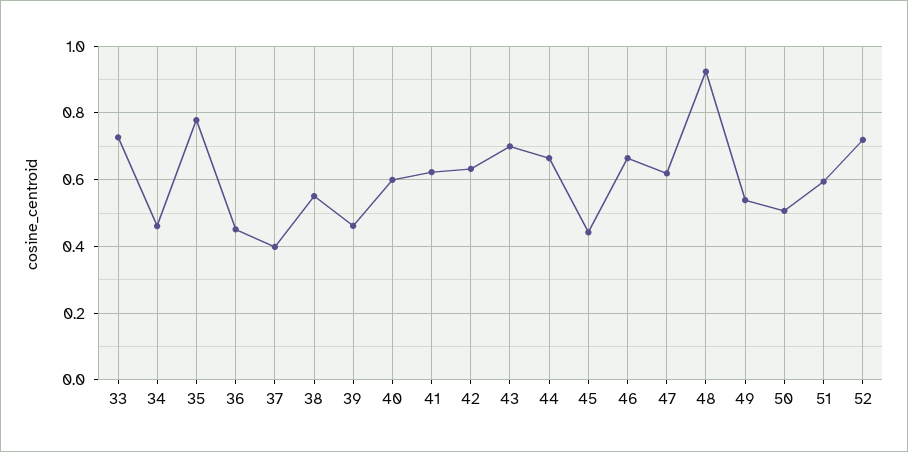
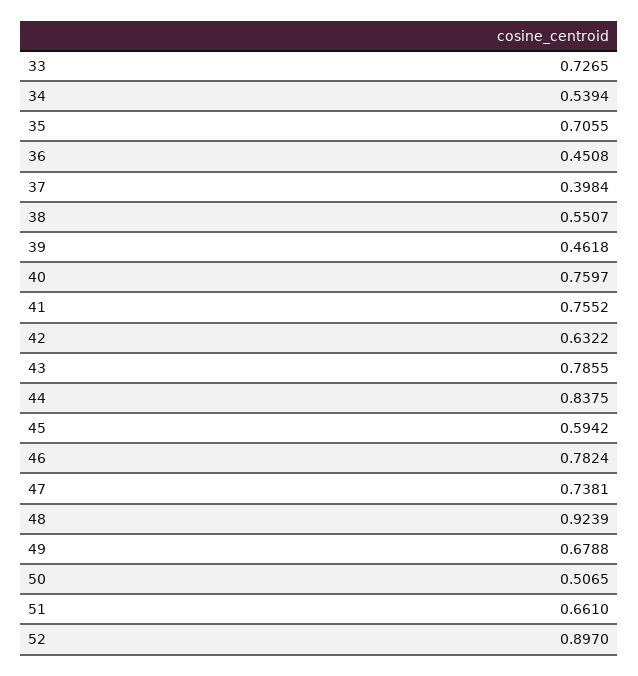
  {
    "33": 0.7265,
-   "34": 0.46,
+   "34": 0.5394,
-   "35": 0.78,
+   "35": 0.7055,
    "36": 0.4508,
    "37": 0.3984,
    "38": 0.5507,
    "39": 0.4618,
-   "40": 0.6,
+   "40": 0.7597,
-   "41": 0.62,
+   "41": 0.7552,
    "42": 0.6322,
-   "43": 0.7,
+   "43": 0.7855,
-   "44": 0.66,
+   "44": 0.8375,
-   "45": 0.44,
+   "45": 0.5942,
-   "46": 0.66,
+   "46": 0.7824,
-   "47": 0.62,
+   "47": 0.7381,
    "48": 0.9239,
-   "49": 0.54,
+   "49": 0.6788,
    "50": 0.5065,
-   "51": 0.6,
+   "51": 0.661,
-   "52": 0.72
+   "52": 0.897
  }

